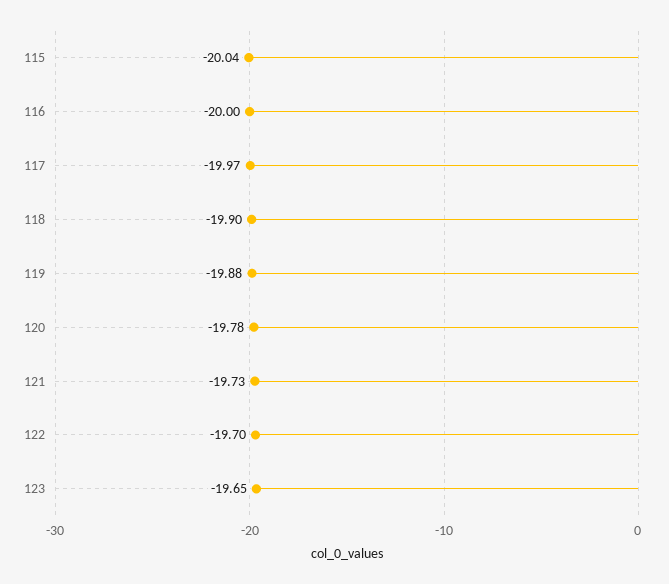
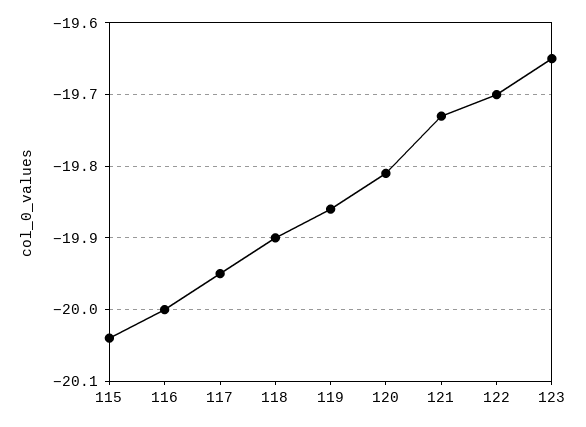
  {
    "115": -20.04,
    "116": -20,
-   "117": -19.97,
+   "117": -19.95,
    "118": -19.9,
-   "119": -19.88,
+   "119": -19.86,
-   "120": -19.78,
+   "120": -19.81,
    "121": -19.73,
    "122": -19.7,
    "123": -19.65
  }

